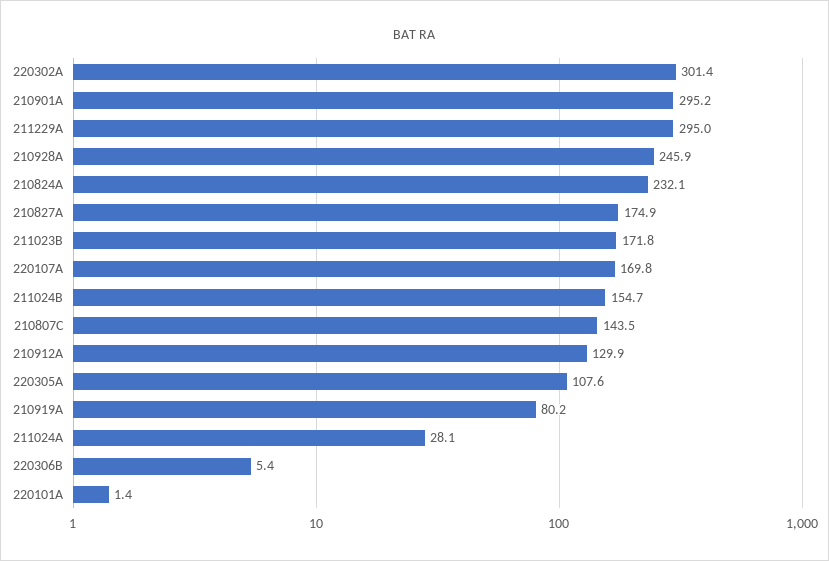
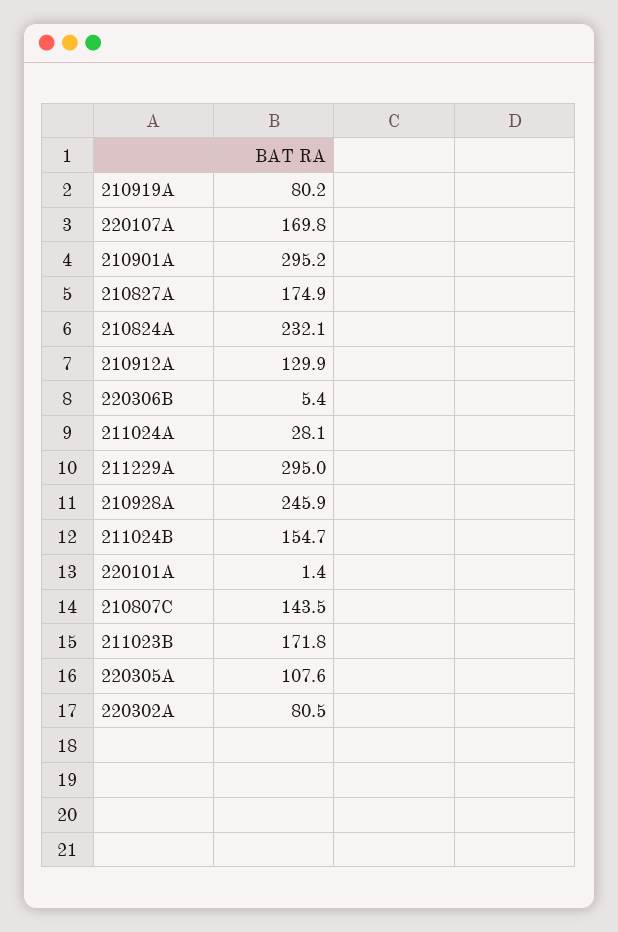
  {
-   "220302A": 301.4,
+   "220302A": 80.5,
    "210901A": 295.2,
    "211229A": 295,
    "210928A": 245.9,
    "210824A": 232.1,
    "210827A": 174.9,
    "211023B": 171.8,
    "220107A": 169.8,
    "211024B": 154.7,
    "210807C": 143.5,
    "210912A": 129.9,
    "220305A": 107.6,
    "210919A": 80.2,
    "211024A": 28.1,
    "220306B": 5.4,
    "220101A": 1.4
  }

